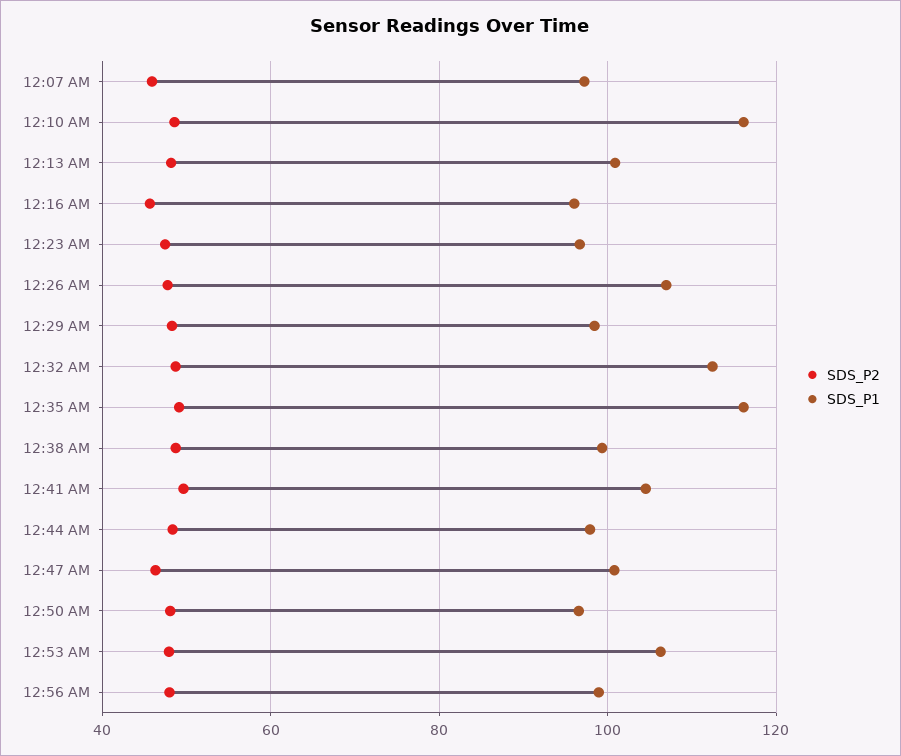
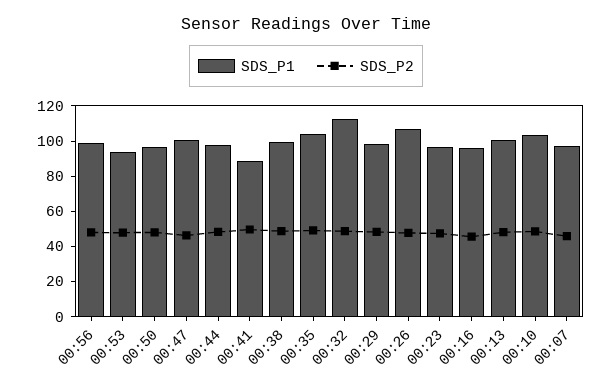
  {
    "SDS_P2": {
      "12:07 AM": 46,
      "12:10 AM": 48,
      "12:13 AM": 48,
      "12:16 AM": 46,
      "12:23 AM": 48,
      "12:26 AM": 48,
      "12:29 AM": 48,
      "12:32 AM": 48,
      "12:35 AM": 50,
      "12:38 AM": 48,
      "12:41 AM": 50,
      "12:44 AM": 48,
      "12:47 AM": 46,
      "12:50 AM": 48,
      "12:53 AM": 48,
      "12:56 AM": 48
    },
    "SDS_P1": {
      "12:07 AM": 98,
-     "12:10 AM": 116,
+     "12:10 AM": 105,
      "12:13 AM": 100,
      "12:16 AM": 96,
      "12:23 AM": 96,
      "12:26 AM": 106,
      "12:29 AM": 98,
      "12:32 AM": 112,
-     "12:35 AM": 116,
+     "12:35 AM": 105,
      "12:38 AM": 100,
-     "12:41 AM": 104,
+     "12:41 AM": 90,
      "12:44 AM": 98,
      "12:47 AM": 100,
      "12:50 AM": 96,
-     "12:53 AM": 106,
+     "12:53 AM": 95,
      "12:56 AM": 98
    }
  }

